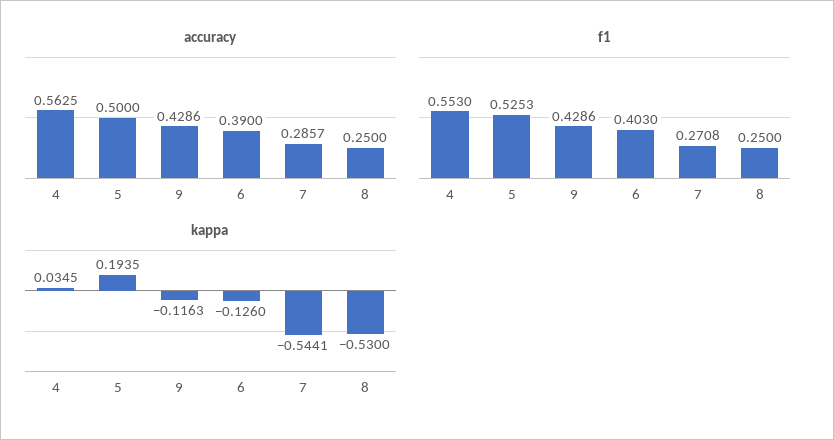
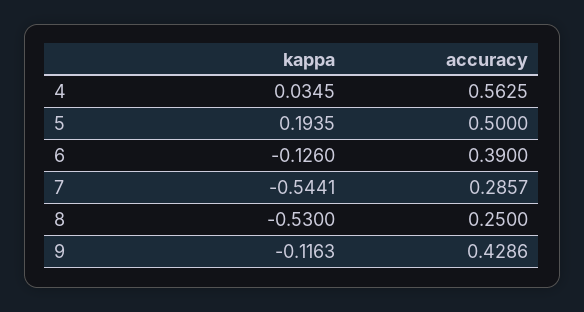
  {
    "accuracy": {
      "4": 0.5625,
      "5": 0.5,
      "9": 0.4286,
      "6": 0.39,
      "7": 0.2857,
      "8": 0.25
    },
-   "f1": {
-     "4": 0.553,
-     "5": 0.5253,
-     "9": 0.4286,
-     "6": 0.403,
-     "7": 0.2708,
-     "8": 0.25
-   },
    "kappa": {
      "4": 0.0345,
      "5": 0.1935,
      "9": -0.1163,
      "6": -0.126,
      "7": -0.5441,
      "8": -0.53
    }
  }

